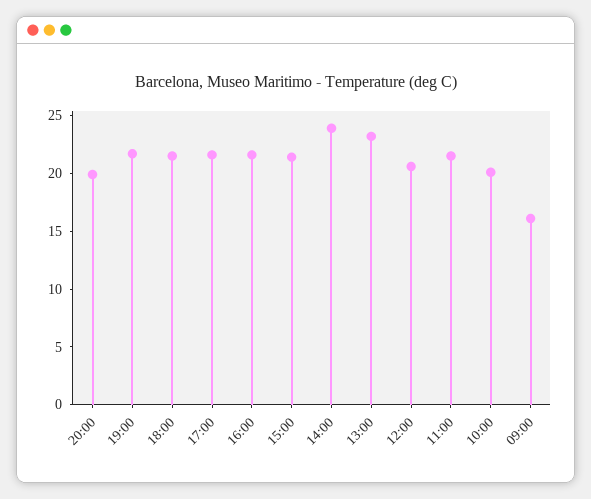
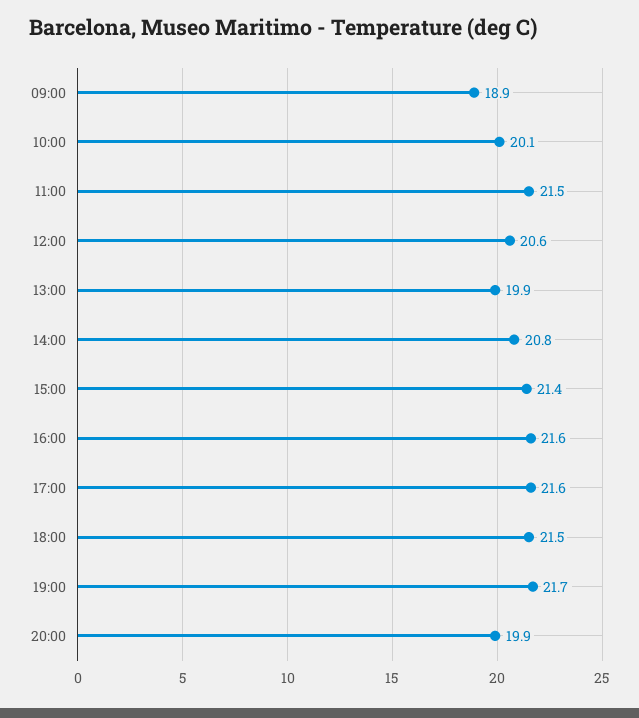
  {
    "20:00": 19.9,
    "19:00": 21.7,
    "18:00": 21.5,
    "17:00": 21.6,
    "16:00": 21.6,
    "15:00": 21.4,
-   "14:00": 24,
+   "14:00": 20.8,
-   "13:00": 23,
+   "13:00": 19.9,
    "12:00": 20.6,
    "11:00": 21.5,
    "10:00": 20.1,
-   "09:00": 16
+   "09:00": 18.9
  }

